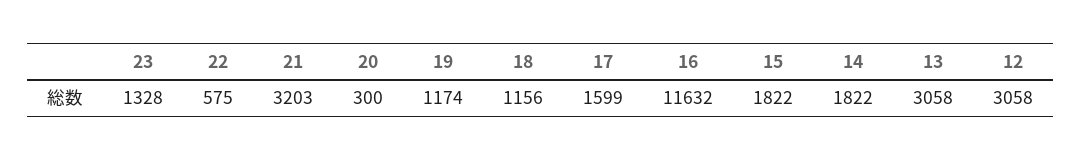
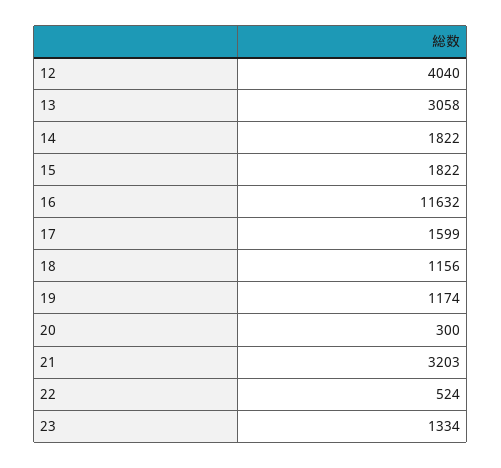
  {
-   "23": 1328,
+   "23": 1334,
-   "22": 575,
+   "22": 524,
    "21": 3203,
    "20": 300,
    "19": 1174,
    "18": 1156,
    "17": 1599,
    "16": 11632,
    "15": 1822,
    "14": 1822,
    "13": 3058,
-   "12": 3058
+   "12": 4040
  }

